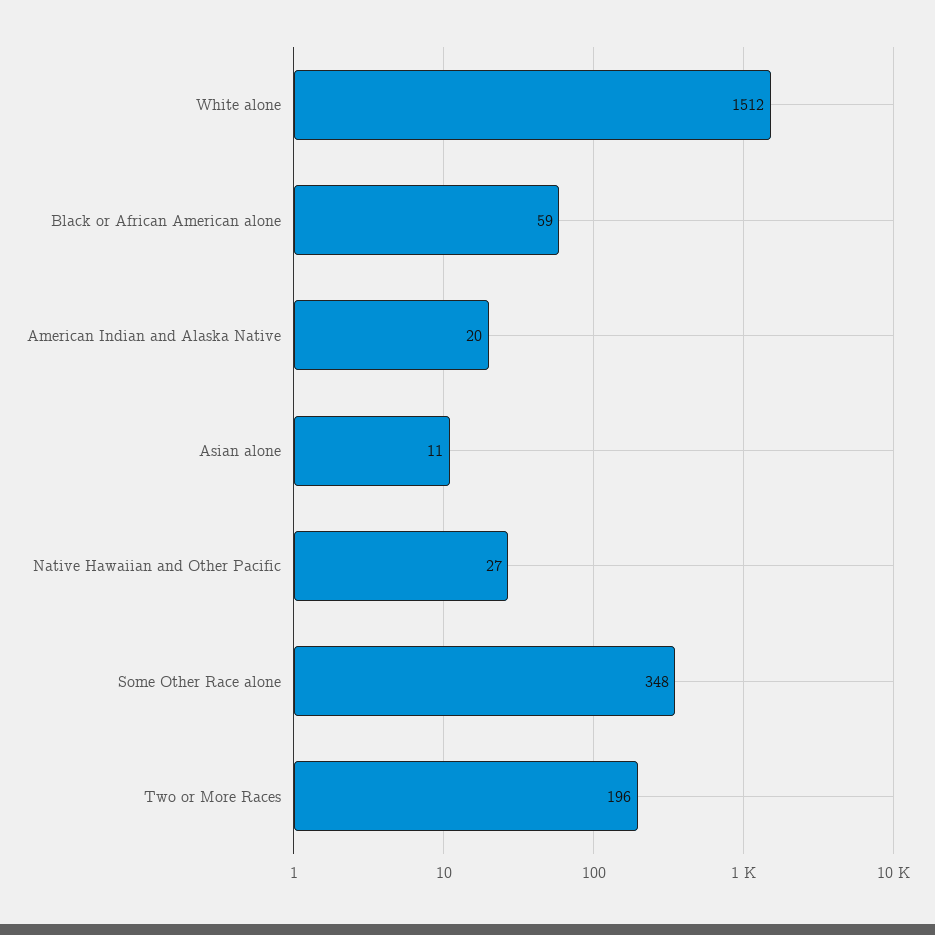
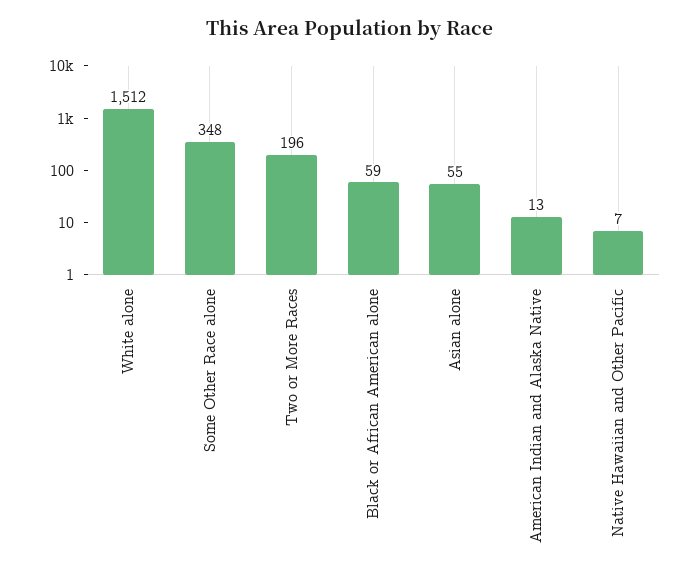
  {
    "White alone": 1512,
    "Black or African American alone": 59,
-   "American Indian and Alaska Native": 20,
+   "American Indian and Alaska Native": 13,
-   "Asian alone": 11,
+   "Asian alone": 55,
-   "Native Hawaiian and Other Pacific": 27,
+   "Native Hawaiian and Other Pacific": 7,
    "Some Other Race alone": 348,
    "Two or More Races": 196
  }

